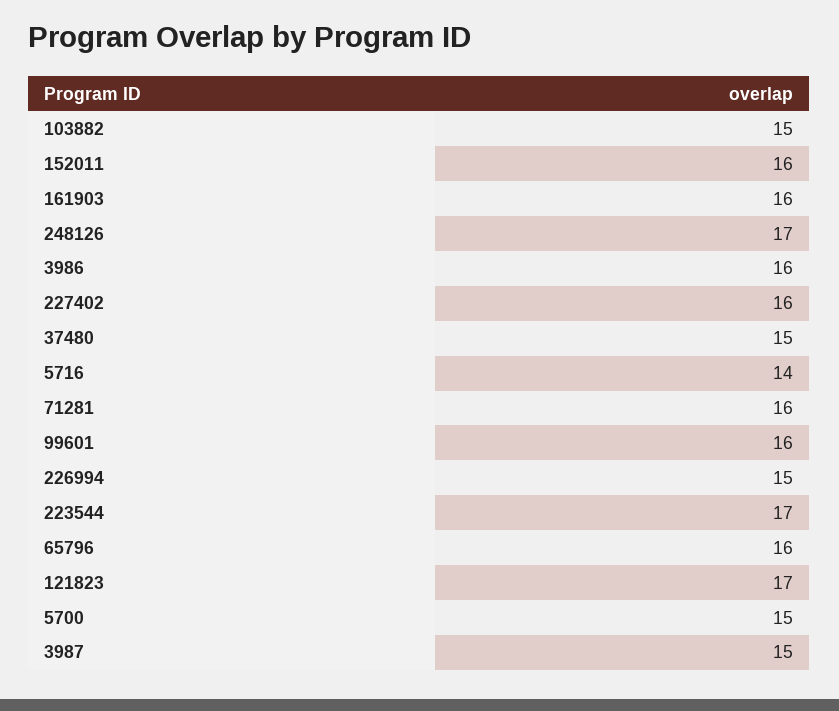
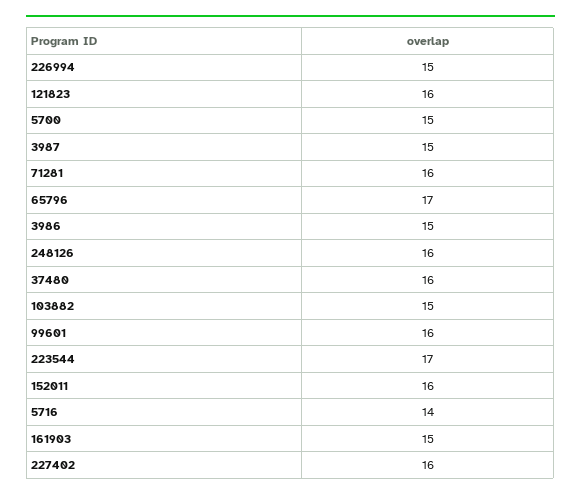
  {
    "103882": 15,
    "152011": 16,
-   "161903": 16,
+   "161903": 15,
-   "248126": 17,
+   "248126": 16,
-   "3986": 16,
+   "3986": 15,
    "227402": 16,
-   "37480": 15,
+   "37480": 16,
    "5716": 14,
    "71281": 16,
    "99601": 16,
    "226994": 15,
    "223544": 17,
-   "65796": 16,
+   "65796": 17,
-   "121823": 17,
+   "121823": 16,
    "5700": 15,
    "3987": 15
  }

